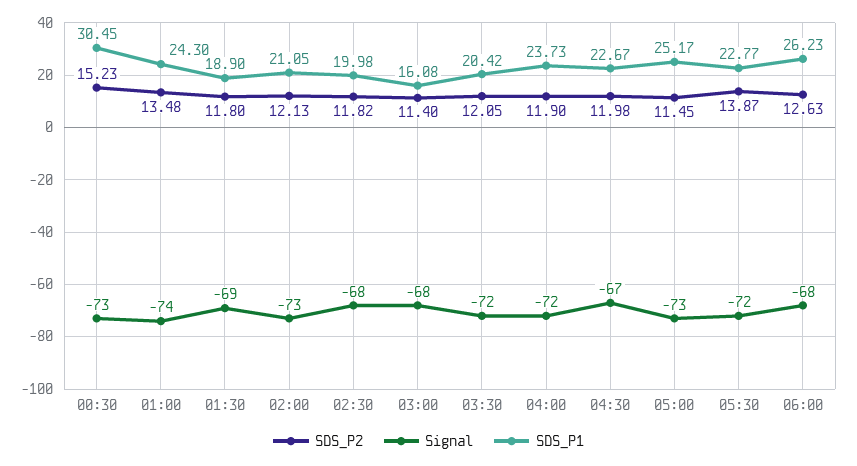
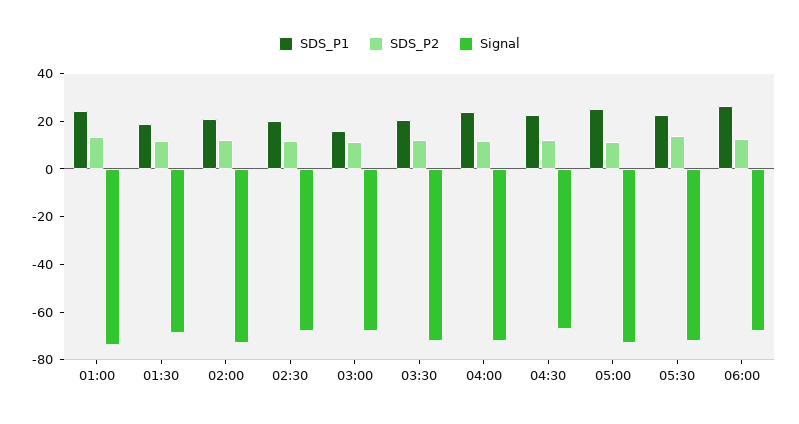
  {
    "SDS_P2": {
-     "00:30": 15.23,
      "01:00": 13.48,
      "01:30": 11.8,
      "02:00": 12.13,
      "02:30": 11.82,
      "03:00": 11.4,
      "03:30": 12.05,
      "04:00": 11.9,
      "04:30": 11.98,
      "05:00": 11.45,
      "05:30": 13.87,
      "06:00": 12.63
    },
    "Signal": {
-     "00:30": -73,
      "01:00": -74,
      "01:30": -69,
      "02:00": -73,
      "02:30": -68,
      "03:00": -68,
      "03:30": -72,
      "04:00": -72,
      "04:30": -67,
      "05:00": -73,
      "05:30": -72,
      "06:00": -68
    },
    "SDS_P1": {
-     "00:30": 30.45,
      "01:00": 24.3,
      "01:30": 18.9,
      "02:00": 21.05,
      "02:30": 19.98,
      "03:00": 16.08,
      "03:30": 20.42,
      "04:00": 23.73,
      "04:30": 22.67,
      "05:00": 25.17,
      "05:30": 22.77,
      "06:00": 26.23
    }
  }

